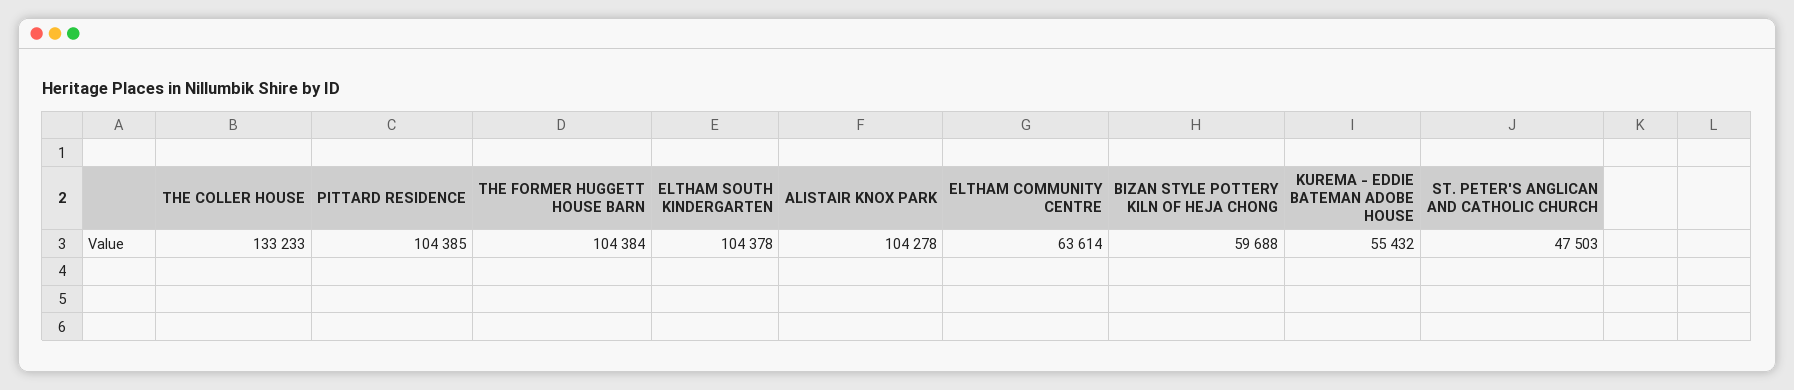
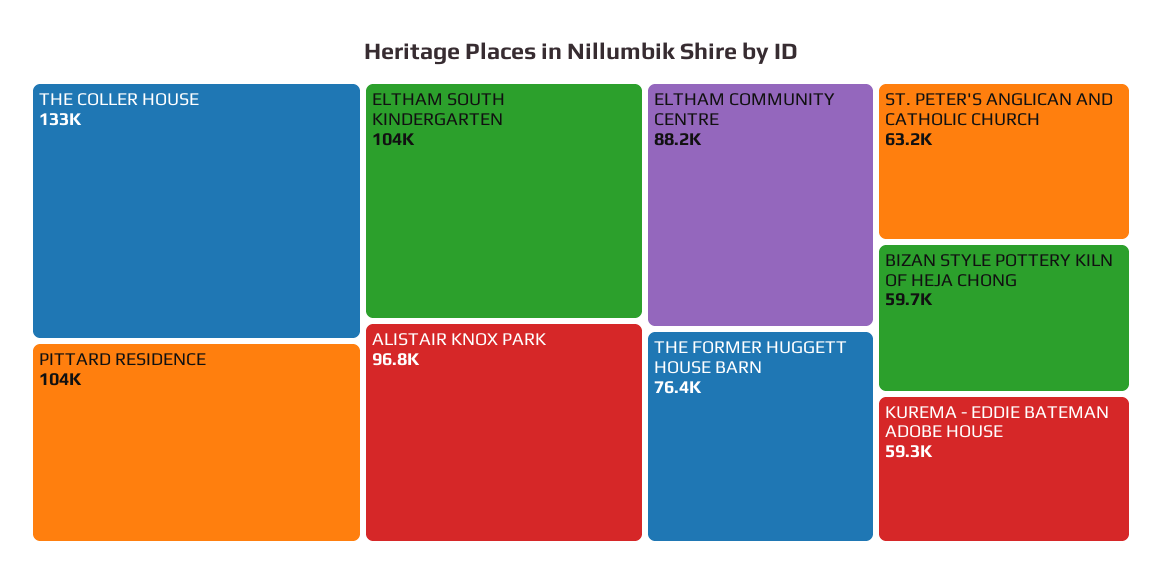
  {
    "THE COLLER HOUSE": 133233,
    "PITTARD RESIDENCE": 104385,
-   "THE FORMER HUGGETT HOUSE BARN": 104384,
+   "THE FORMER HUGGETT HOUSE BARN": 76400,
    "ELTHAM SOUTH KINDERGARTEN": 104378,
-   "ALISTAIR KNOX PARK": 104278,
+   "ALISTAIR KNOX PARK": 96800,
-   "ELTHAM COMMUNITY CENTRE": 63614,
+   "ELTHAM COMMUNITY CENTRE": 88200,
    "BIZAN STYLE POTTERY KILN OF HEJA CHONG": 59688,
-   "KUREMA - EDDIE BATEMAN ADOBE HOUSE": 55432,
+   "KUREMA - EDDIE BATEMAN ADOBE HOUSE": 59300,
-   "ST. PETER'S ANGLICAN AND CATHOLIC CHURCH": 47503
+   "ST. PETER'S ANGLICAN AND CATHOLIC CHURCH": 63200
  }

